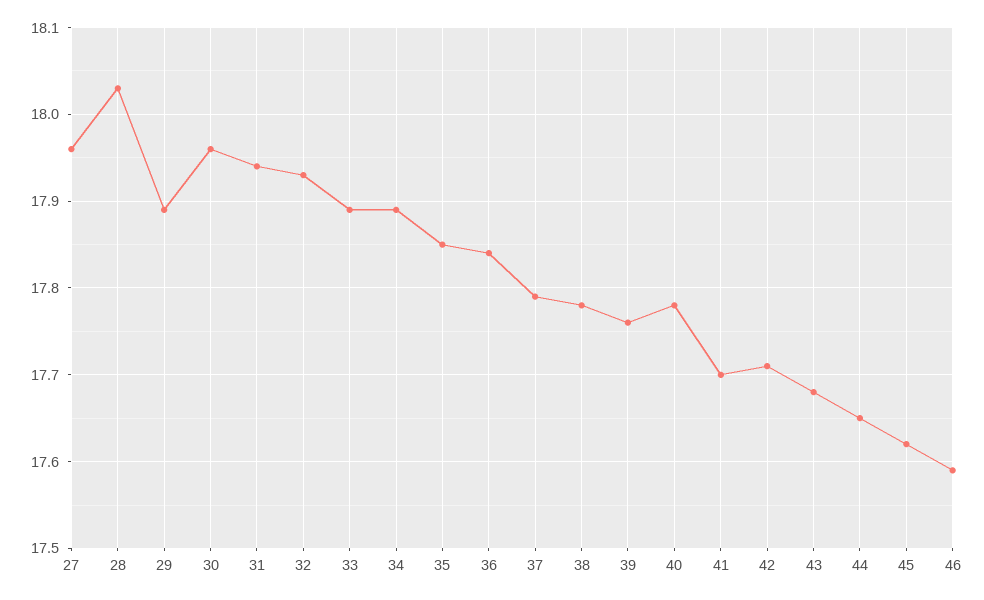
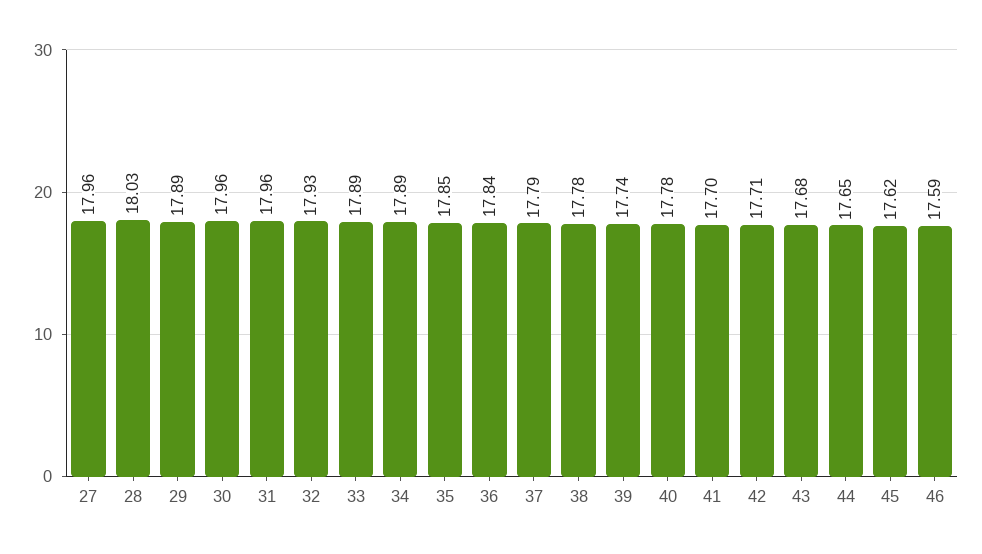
  {
    "27": 17.96,
    "28": 18.03,
    "29": 17.89,
    "30": 17.96,
-   "31": 17.94,
+   "31": 17.96,
    "32": 17.93,
    "33": 17.89,
    "34": 17.89,
    "35": 17.85,
    "36": 17.84,
    "37": 17.79,
    "38": 17.78,
-   "39": 17.76,
+   "39": 17.74,
    "40": 17.78,
    "41": 17.7,
    "42": 17.71,
    "43": 17.68,
    "44": 17.65,
    "45": 17.62,
    "46": 17.59
  }

